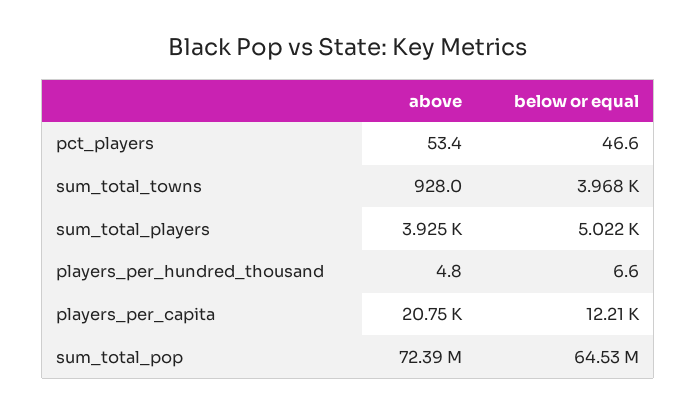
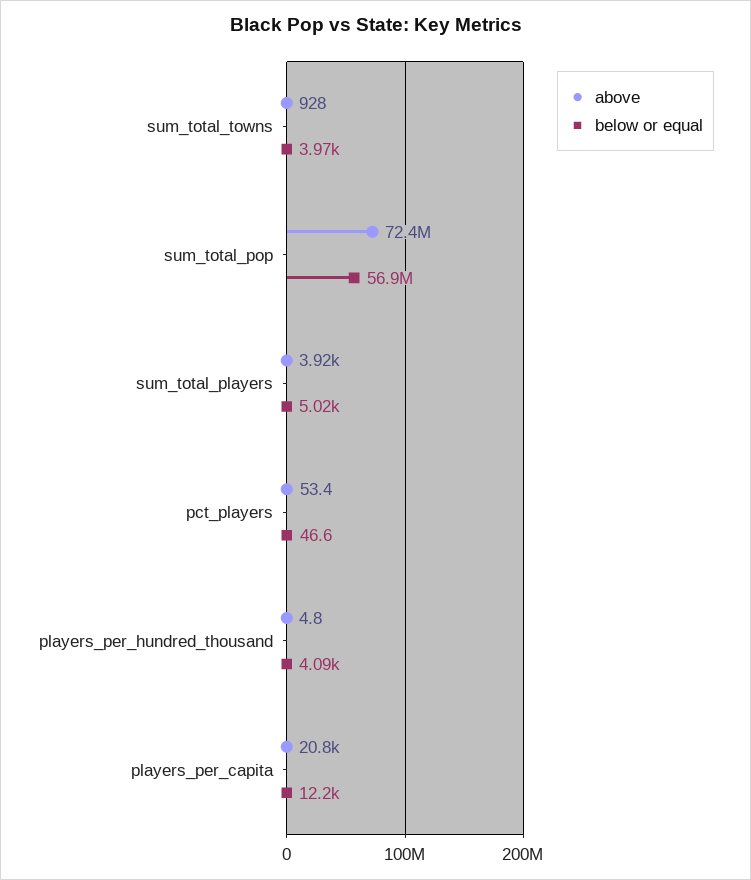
  {
    "above": {
      "pct_players": 53.4,
      "sum_total_towns": 928,
      "sum_total_players": 3925,
      "players_per_hundred_thousand": 4.8,
      "players_per_capita": 20750,
      "sum_total_pop": 72390000
    },
    "below or equal": {
      "pct_players": 46.6,
      "sum_total_towns": 3968,
      "sum_total_players": 5022,
-     "players_per_hundred_thousand": 6.6,
+     "players_per_hundred_thousand": 4090,
      "players_per_capita": 12210,
-     "sum_total_pop": 64530000
+     "sum_total_pop": 56900000
    }
  }

